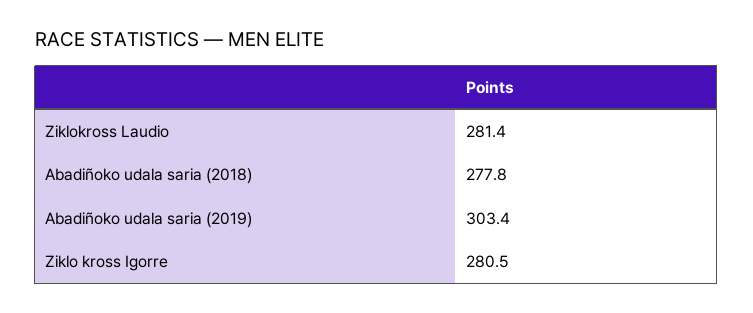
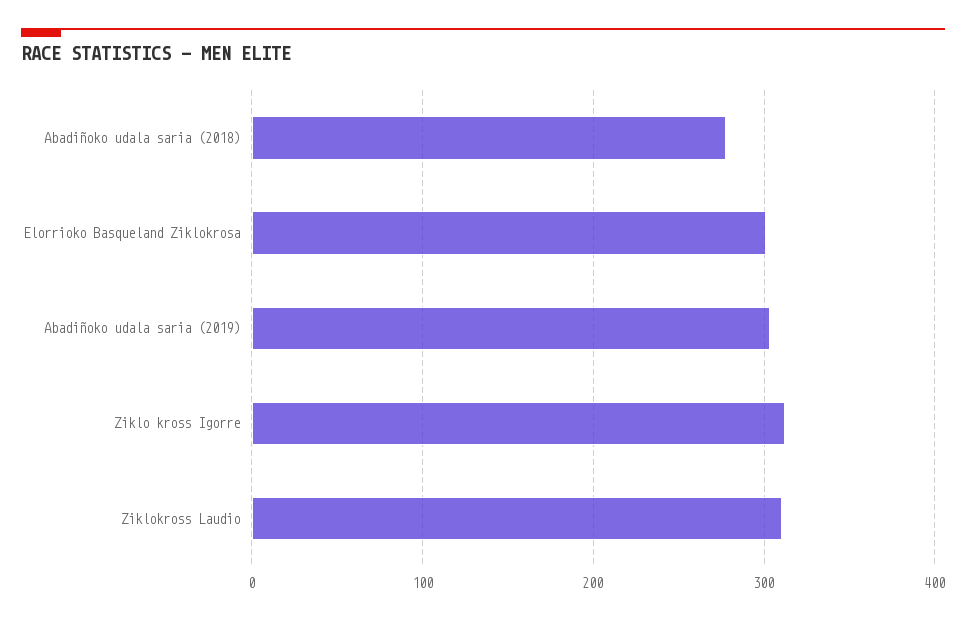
  {
-   "Ziklokross Laudio": 281.4,
+   "Ziklokross Laudio": 310,
    "Abadiñoko udala saria (2018)": 277.8,
    "Abadiñoko udala saria (2019)": 303.4,
-   "Ziklo kross Igorre": 280.5
+   "Ziklo kross Igorre": 310,
+   "Elorrioko Basqueland Ziklokrosa": 300
  }

